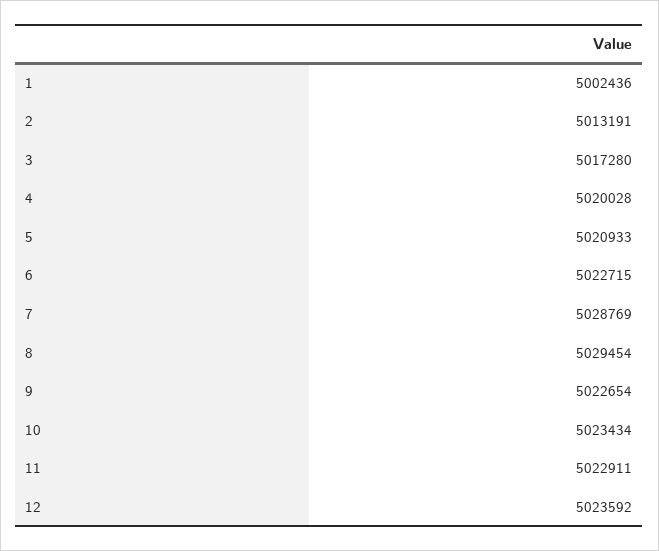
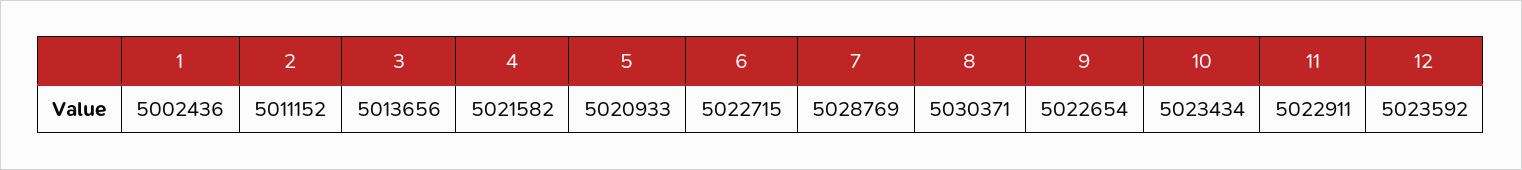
  {
    "1": 5002436,
-   "2": 5013191,
+   "2": 5011152,
-   "3": 5017280,
+   "3": 5013656,
-   "4": 5020028,
+   "4": 5021582,
    "5": 5020933,
    "6": 5022715,
    "7": 5028769,
-   "8": 5029454,
+   "8": 5030371,
    "9": 5022654,
    "10": 5023434,
    "11": 5022911,
    "12": 5023592
  }

